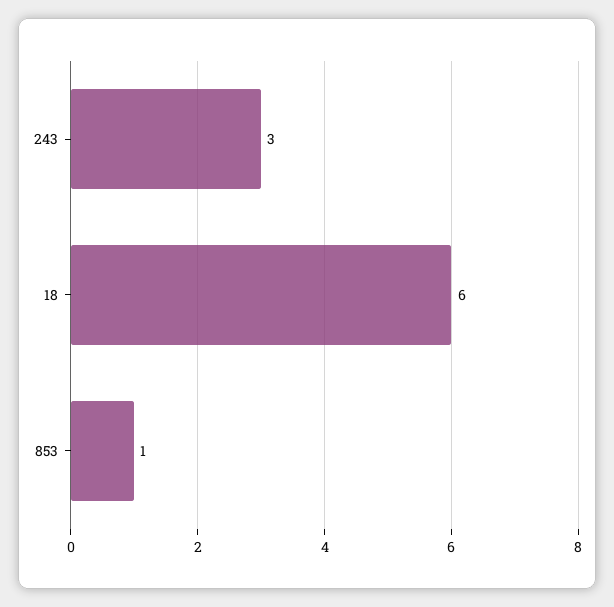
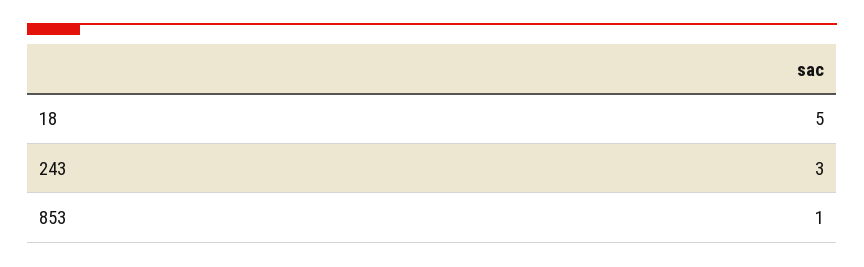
  {
    "243": 3,
-   "18": 6,
+   "18": 5,
    "853": 1
  }

